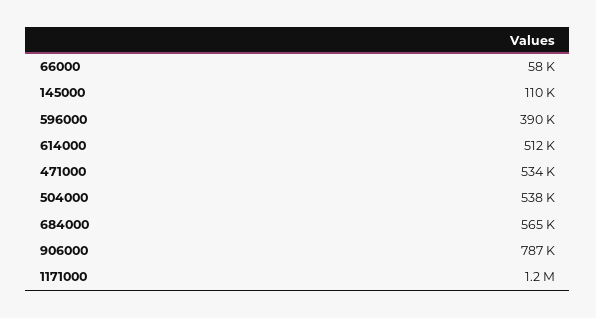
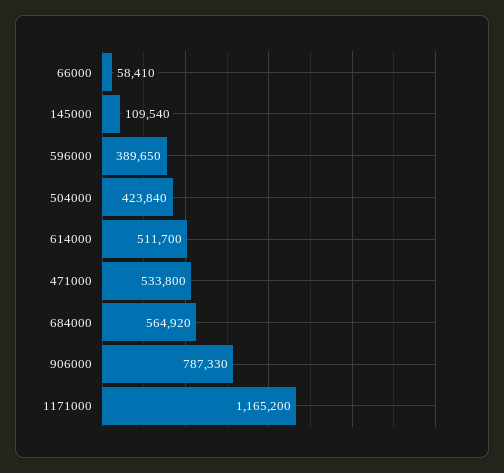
  {
    "66000": 58410,
    "145000": 109540,
    "596000": 389650,
    "614000": 511700,
    "471000": 533800,
-   "504000": 538000,
+   "504000": 423840,
    "684000": 564920,
    "906000": 787330,
    "1171000": 1165200
  }

